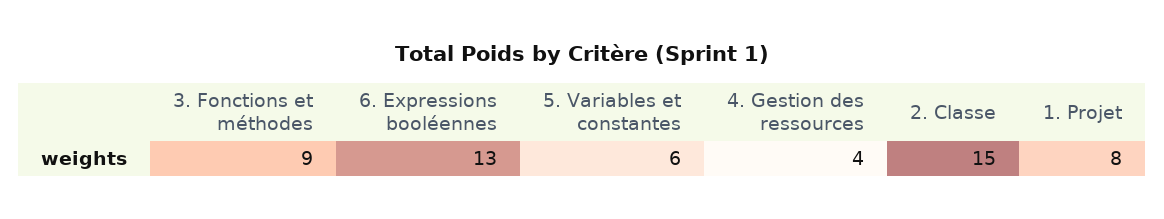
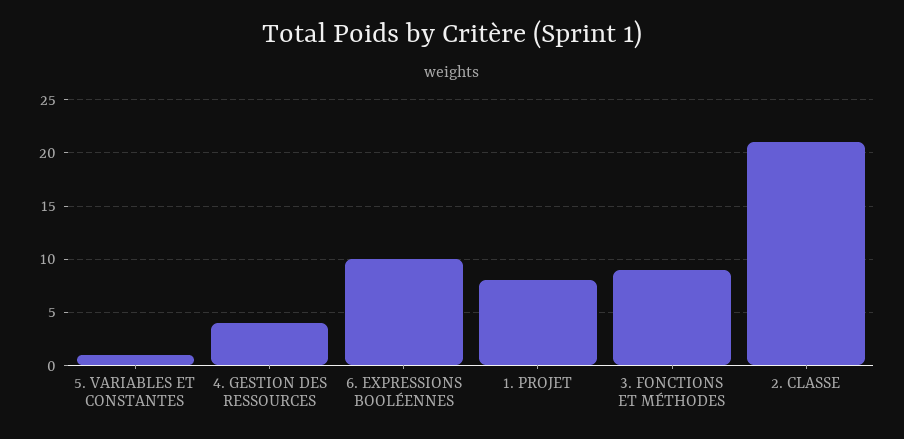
  {
    "3. Fonctions et méthodes": 9,
-   "6. Expressions booléennes": 13,
+   "6. Expressions booléennes": 10,
-   "5. Variables et constantes": 6,
+   "5. Variables et constantes": 1,
    "4. Gestion des ressources": 4,
-   "2. Classe": 15,
+   "2. Classe": 21,
    "1. Projet": 8
  }

